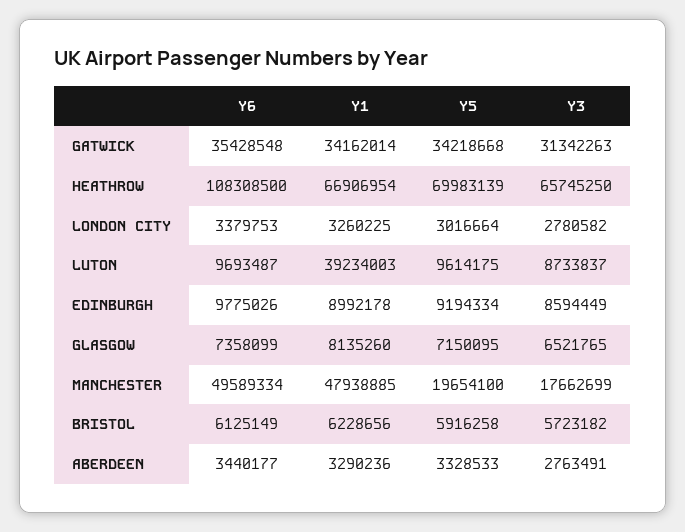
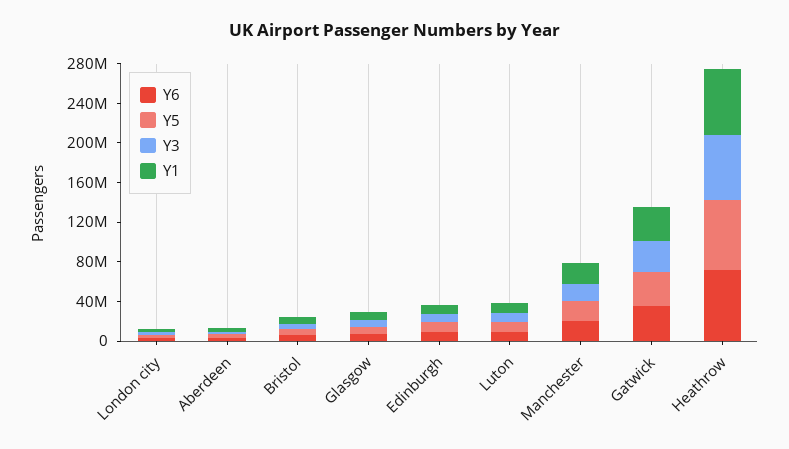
  {
    "Y6": {
      "GATWICK": 35428548,
-     "HEATHROW": 108308500,
+     "HEATHROW": 70000000,
      "LONDON CITY": 3379753,
      "LUTON": 9693487,
      "EDINBURGH": 9775026,
      "GLASGOW": 7358099,
-     "MANCHESTER": 49589334,
+     "MANCHESTER": 20000000,
      "BRISTOL": 6125149,
      "ABERDEEN": 3440177
    },
    "Y1": {
      "GATWICK": 34162014,
      "HEATHROW": 66906954,
      "LONDON CITY": 3260225,
-     "LUTON": 39234003,
+     "LUTON": 10000000,
      "EDINBURGH": 8992178,
      "GLASGOW": 8135260,
-     "MANCHESTER": 47938885,
+     "MANCHESTER": 20000000,
      "BRISTOL": 6228656,
      "ABERDEEN": 3290236
    },
    "Y5": {
      "GATWICK": 34218668,
      "HEATHROW": 69983139,
      "LONDON CITY": 3016664,
      "LUTON": 9614175,
      "EDINBURGH": 9194334,
      "GLASGOW": 7150095,
      "MANCHESTER": 19654100,
      "BRISTOL": 5916258,
      "ABERDEEN": 3328533
    },
    "Y3": {
      "GATWICK": 31342263,
      "HEATHROW": 65745250,
      "LONDON CITY": 2780582,
      "LUTON": 8733837,
      "EDINBURGH": 8594449,
      "GLASGOW": 6521765,
      "MANCHESTER": 17662699,
      "BRISTOL": 5723182,
      "ABERDEEN": 2763491
    }
  }

